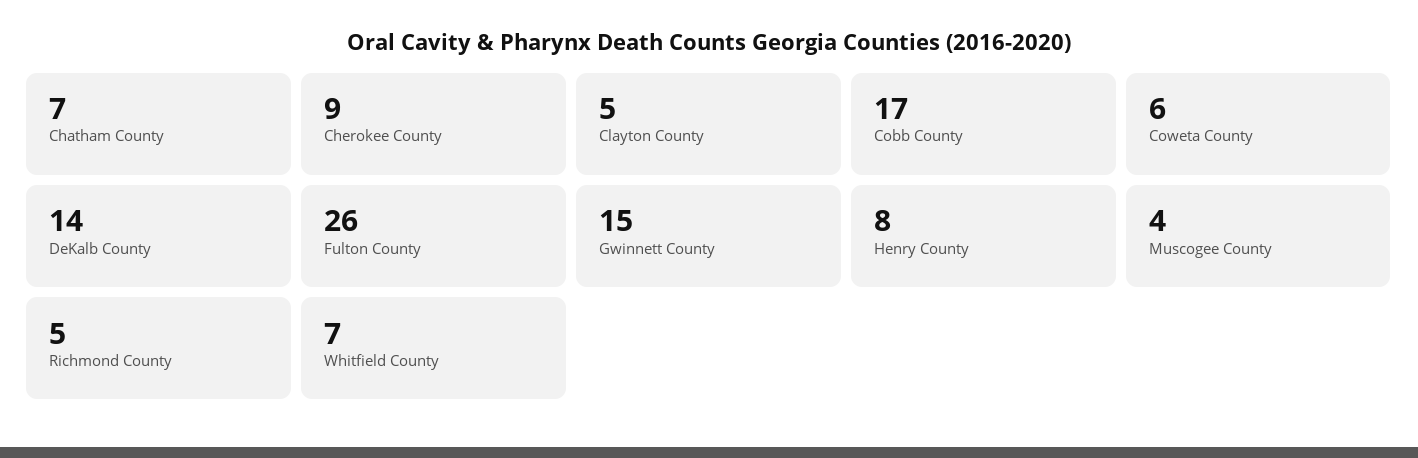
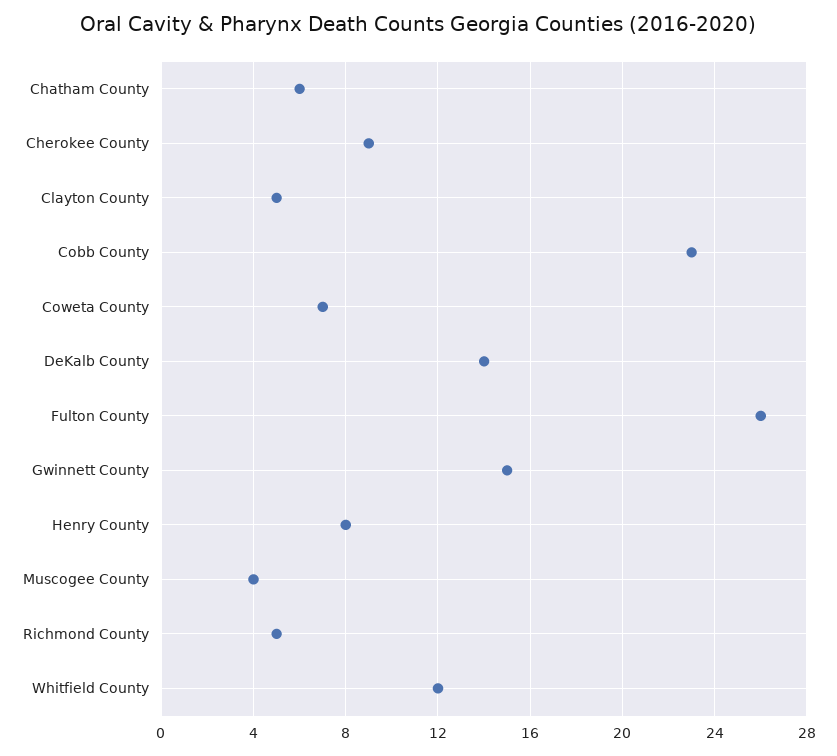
  {
-   "Chatham County": 7,
+   "Chatham County": 6,
    "Cherokee County": 9,
    "Clayton County": 5,
-   "Cobb County": 17,
+   "Cobb County": 23,
-   "Coweta County": 6,
+   "Coweta County": 7,
    "DeKalb County": 14,
    "Fulton County": 26,
    "Gwinnett County": 15,
    "Henry County": 8,
    "Muscogee County": 4,
    "Richmond County": 5,
-   "Whitfield County": 7
+   "Whitfield County": 12
  }

